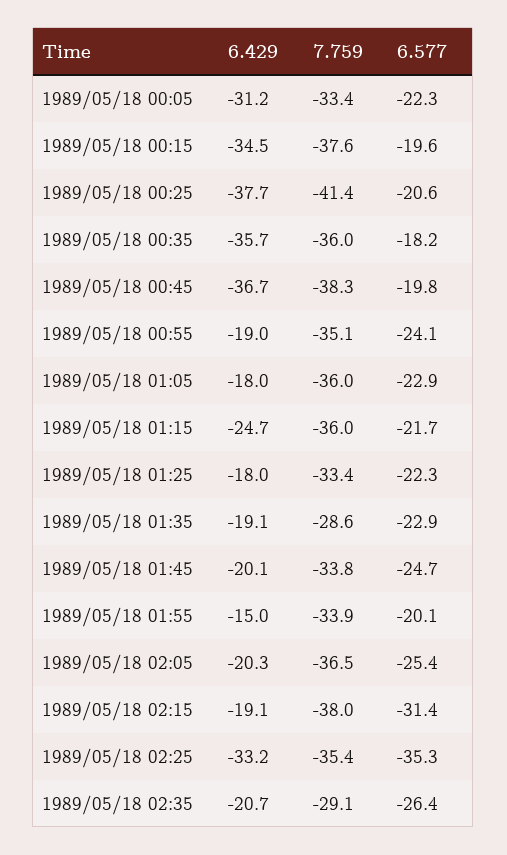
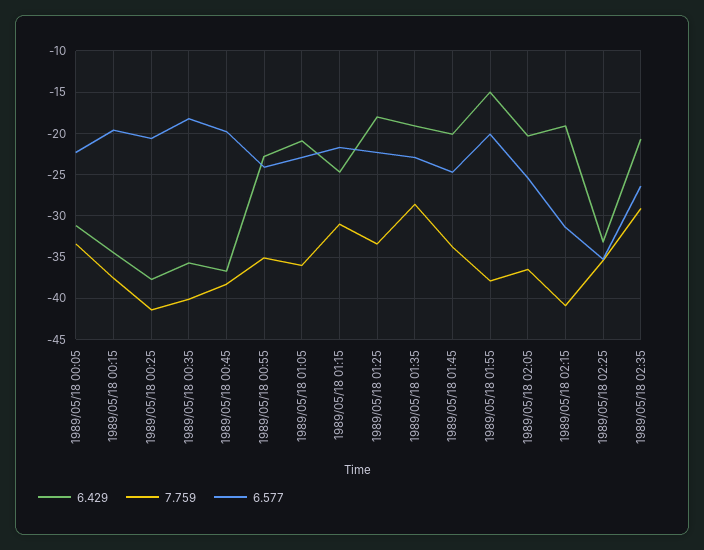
  {
    "6.429": {
      "1989/05/18 00:05": -31.2,
      "1989/05/18 00:15": -34.5,
      "1989/05/18 00:25": -37.7,
      "1989/05/18 00:35": -35.7,
      "1989/05/18 00:45": -36.7,
-     "1989/05/18 00:55": -19,
+     "1989/05/18 00:55": -23,
-     "1989/05/18 01:05": -18,
+     "1989/05/18 01:05": -21,
      "1989/05/18 01:15": -24.7,
      "1989/05/18 01:25": -18,
      "1989/05/18 01:35": -19.1,
      "1989/05/18 01:45": -20.1,
      "1989/05/18 01:55": -15,
      "1989/05/18 02:05": -20.3,
      "1989/05/18 02:15": -19.1,
      "1989/05/18 02:25": -33.2,
      "1989/05/18 02:35": -20.7
    },
    "7.759": {
      "1989/05/18 00:05": -33.4,
      "1989/05/18 00:15": -37.6,
      "1989/05/18 00:25": -41.4,
-     "1989/05/18 00:35": -36,
+     "1989/05/18 00:35": -40,
      "1989/05/18 00:45": -38.3,
      "1989/05/18 00:55": -35.1,
      "1989/05/18 01:05": -36,
-     "1989/05/18 01:15": -36,
+     "1989/05/18 01:15": -31,
      "1989/05/18 01:25": -33.4,
      "1989/05/18 01:35": -28.6,
      "1989/05/18 01:45": -33.8,
-     "1989/05/18 01:55": -33.9,
+     "1989/05/18 01:55": -38,
      "1989/05/18 02:05": -36.5,
-     "1989/05/18 02:15": -38,
+     "1989/05/18 02:15": -41,
      "1989/05/18 02:25": -35.4,
      "1989/05/18 02:35": -29.1
    },
    "6.577": {
      "1989/05/18 00:05": -22.3,
      "1989/05/18 00:15": -19.6,
      "1989/05/18 00:25": -20.6,
      "1989/05/18 00:35": -18.2,
      "1989/05/18 00:45": -19.8,
      "1989/05/18 00:55": -24.1,
      "1989/05/18 01:05": -22.9,
      "1989/05/18 01:15": -21.7,
      "1989/05/18 01:25": -22.3,
      "1989/05/18 01:35": -22.9,
      "1989/05/18 01:45": -24.7,
      "1989/05/18 01:55": -20.1,
      "1989/05/18 02:05": -25.4,
      "1989/05/18 02:15": -31.4,
      "1989/05/18 02:25": -35.3,
      "1989/05/18 02:35": -26.4
    }
  }

